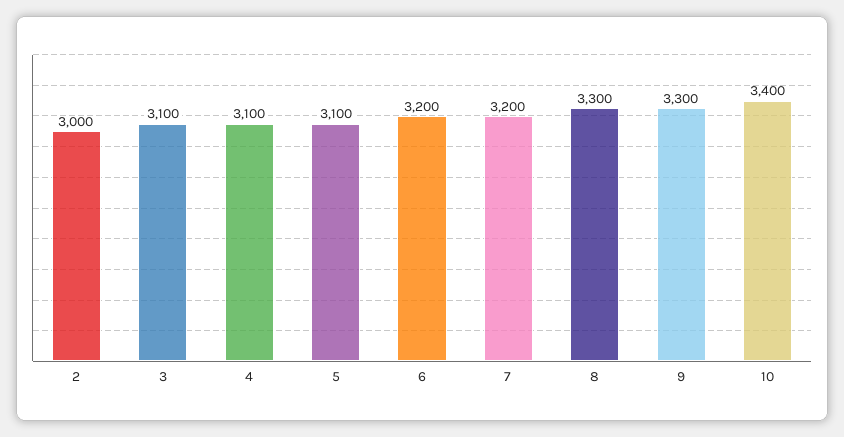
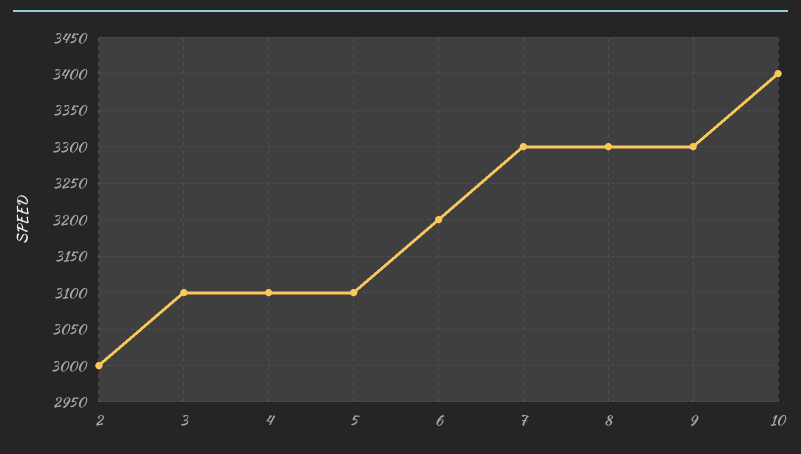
  {
    "2": 3000,
    "3": 3100,
    "4": 3100,
    "5": 3100,
    "6": 3200,
-   "7": 3200,
+   "7": 3300,
    "8": 3300,
    "9": 3300,
    "10": 3400
  }

